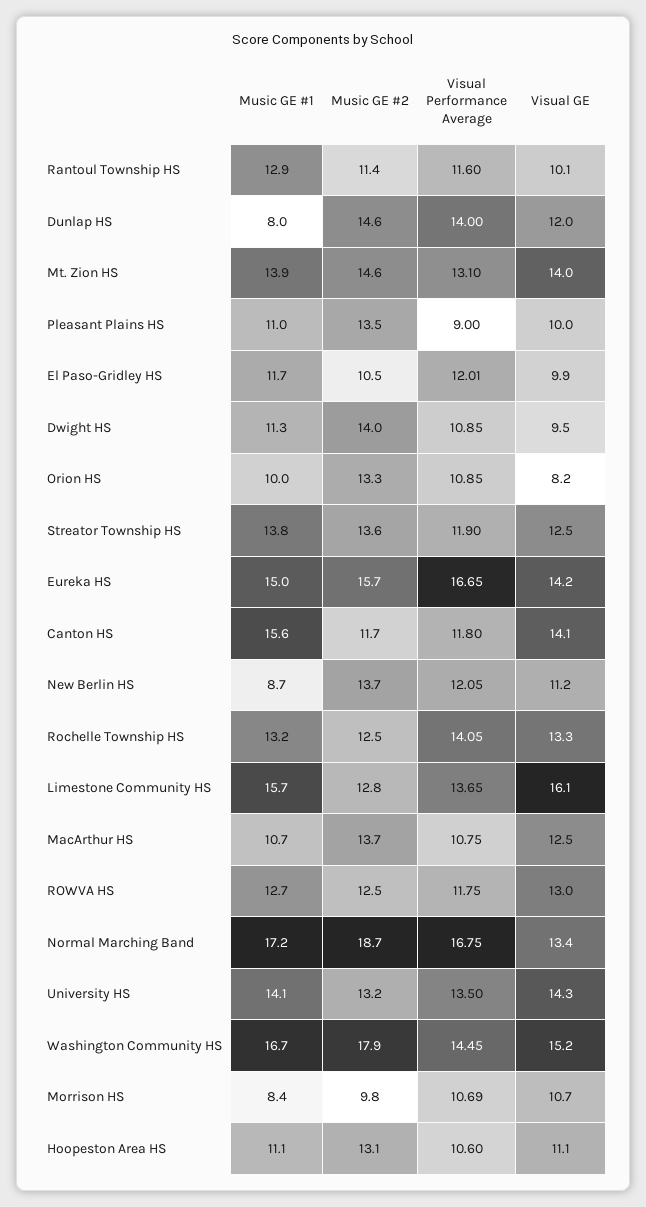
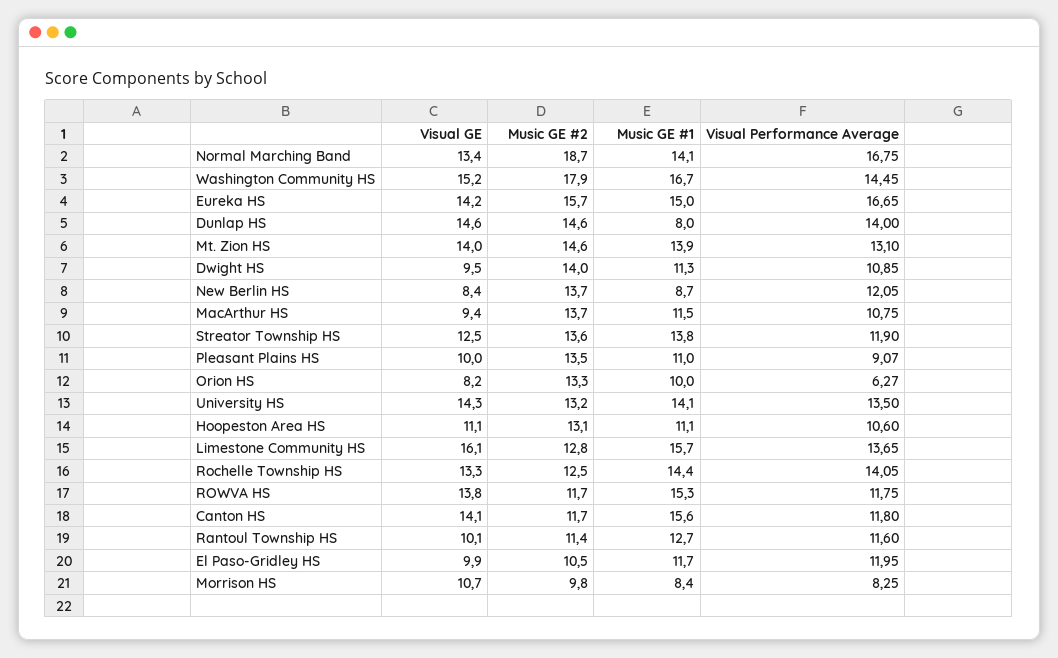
  {
    "Music GE #1": {
-     "Rantoul Township HS": 12.9,
+     "Rantoul Township HS": 12.7,
      "Dunlap HS": 8,
      "Mt. Zion HS": 13.9,
      "Pleasant Plains HS": 11,
      "El Paso-Gridley HS": 11.7,
      "Dwight HS": 11.3,
      "Orion HS": 10,
      "Streator Township HS": 13.8,
      "Eureka HS": 15,
      "Canton HS": 15.6,
      "New Berlin HS": 8.7,
-     "Rochelle Township HS": 13.2,
+     "Rochelle Township HS": 14.4,
      "Limestone Community HS": 15.7,
-     "MacArthur HS": 10.7,
+     "MacArthur HS": 11.5,
-     "ROWVA HS": 12.7,
+     "ROWVA HS": 15.3,
-     "Normal Marching Band": 17.2,
+     "Normal Marching Band": 14.1,
      "University HS": 14.1,
      "Washington Community HS": 16.7,
      "Morrison HS": 8.4,
      "Hoopeston Area HS": 11.1
    },
    "Music GE #2": {
      "Rantoul Township HS": 11.4,
      "Dunlap HS": 14.6,
      "Mt. Zion HS": 14.6,
      "Pleasant Plains HS": 13.5,
      "El Paso-Gridley HS": 10.5,
      "Dwight HS": 14,
      "Orion HS": 13.3,
      "Streator Township HS": 13.6,
      "Eureka HS": 15.7,
      "Canton HS": 11.7,
      "New Berlin HS": 13.7,
      "Rochelle Township HS": 12.5,
      "Limestone Community HS": 12.8,
      "MacArthur HS": 13.7,
-     "ROWVA HS": 12.5,
+     "ROWVA HS": 11.7,
      "Normal Marching Band": 18.7,
      "University HS": 13.2,
      "Washington Community HS": 17.9,
      "Morrison HS": 9.8,
      "Hoopeston Area HS": 13.1
    },
    "Visual Performance Average": {
      "Rantoul Township HS": 11.6,
      "Dunlap HS": 14,
      "Mt. Zion HS": 13.1,
-     "Pleasant Plains HS": 9,
+     "Pleasant Plains HS": 9.07,
-     "El Paso-Gridley HS": 12.01,
+     "El Paso-Gridley HS": 11.95,
      "Dwight HS": 10.85,
-     "Orion HS": 10.85,
+     "Orion HS": 6.27,
      "Streator Township HS": 11.9,
      "Eureka HS": 16.65,
      "Canton HS": 11.8,
      "New Berlin HS": 12.05,
      "Rochelle Township HS": 14.05,
      "Limestone Community HS": 13.65,
      "MacArthur HS": 10.75,
      "ROWVA HS": 11.75,
      "Normal Marching Band": 16.75,
      "University HS": 13.5,
      "Washington Community HS": 14.45,
-     "Morrison HS": 10.69,
+     "Morrison HS": 8.25,
      "Hoopeston Area HS": 10.6
    },
    "Visual GE": {
      "Rantoul Township HS": 10.1,
-     "Dunlap HS": 12,
+     "Dunlap HS": 14.6,
      "Mt. Zion HS": 14,
      "Pleasant Plains HS": 10,
      "El Paso-Gridley HS": 9.9,
      "Dwight HS": 9.5,
      "Orion HS": 8.2,
      "Streator Township HS": 12.5,
      "Eureka HS": 14.2,
      "Canton HS": 14.1,
-     "New Berlin HS": 11.2,
+     "New Berlin HS": 8.4,
      "Rochelle Township HS": 13.3,
      "Limestone Community HS": 16.1,
-     "MacArthur HS": 12.5,
+     "MacArthur HS": 9.4,
-     "ROWVA HS": 13,
+     "ROWVA HS": 13.8,
      "Normal Marching Band": 13.4,
      "University HS": 14.3,
      "Washington Community HS": 15.2,
      "Morrison HS": 10.7,
      "Hoopeston Area HS": 11.1
    }
  }

